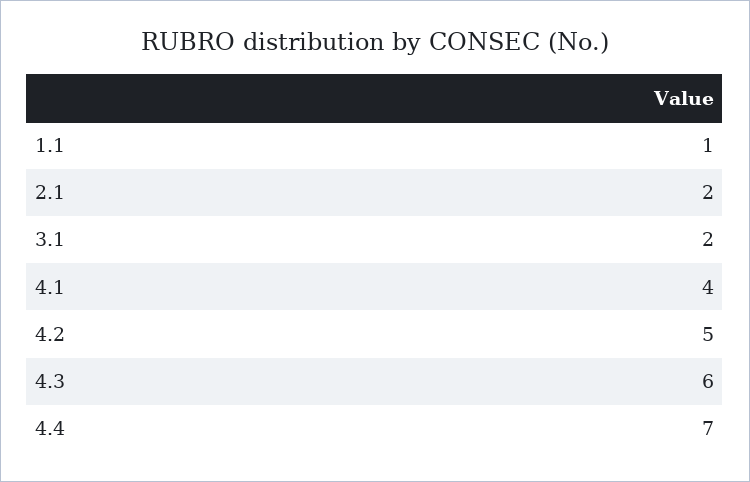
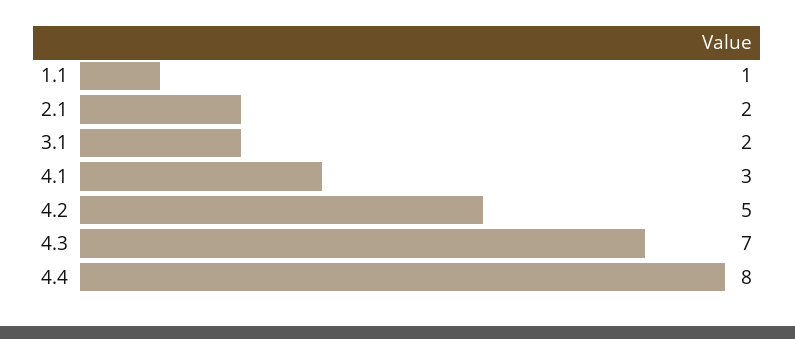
  {
    "1.1": 1,
    "2.1": 2,
    "3.1": 2,
-   "4.1": 4,
+   "4.1": 3,
    "4.2": 5,
-   "4.3": 6,
+   "4.3": 7,
-   "4.4": 7
+   "4.4": 8
  }

